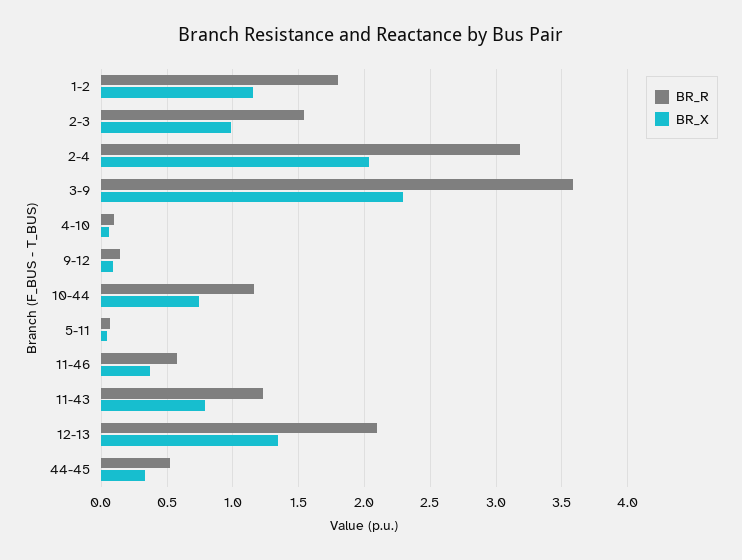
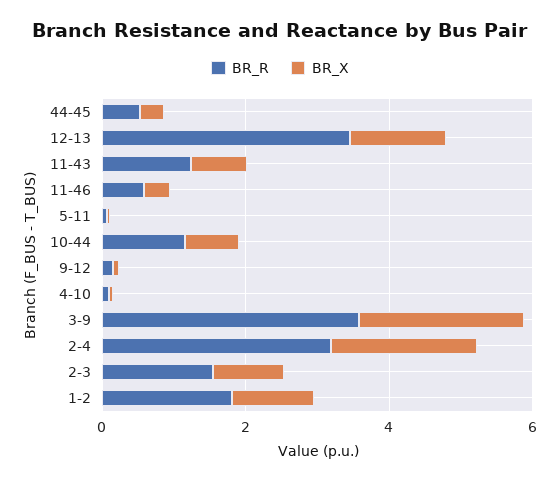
  {
    "BR_R": {
      "1-2": 1.8,
      "2-3": 1.55,
      "2-4": 3.2,
      "3-9": 3.6,
      "4-10": 0.1,
      "9-12": 0.15,
      "10-44": 1.15,
      "5-11": 0.05,
      "11-46": 0.55,
      "11-43": 1.25,
-     "12-13": 2.1,
+     "12-13": 3.5,
      "44-45": 0.5
    },
    "BR_X": {
      "1-2": 1.15,
      "2-3": 1,
      "2-4": 2.05,
      "3-9": 2.3,
      "4-10": 0.05,
      "9-12": 0.1,
      "10-44": 0.75,
      "5-11": 0.05,
      "11-46": 0.35,
      "11-43": 0.8,
      "12-13": 1.35,
      "44-45": 0.35
    }
  }

